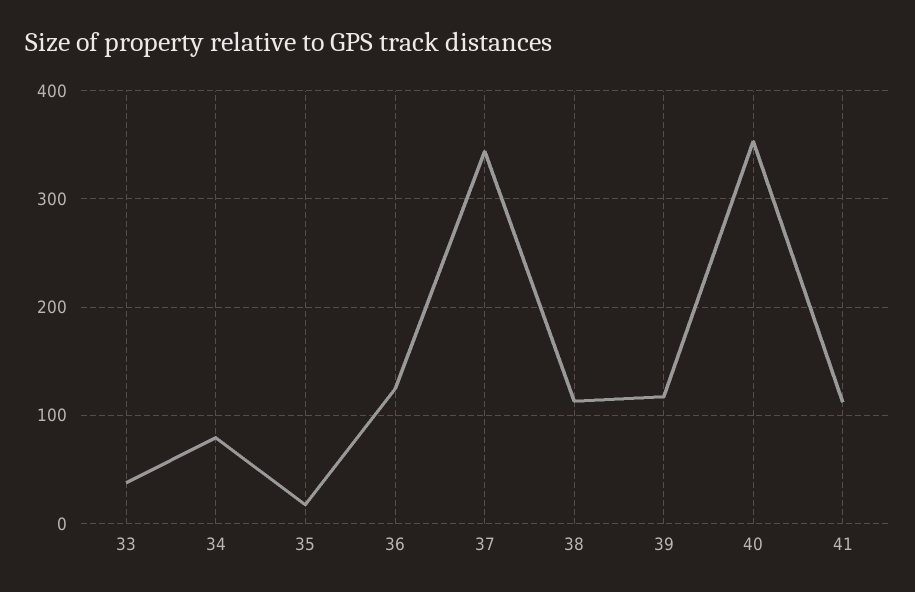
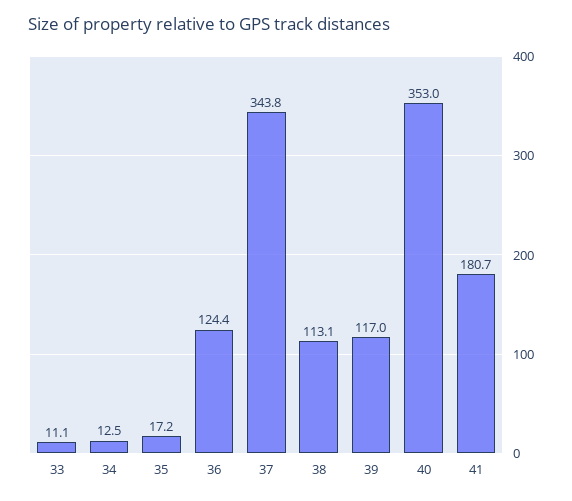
  {
-   "33": 40,
+   "33": 11.1,
-   "34": 80,
+   "34": 12.5,
    "35": 17.2,
    "36": 124.4,
    "37": 343.8,
    "38": 113.1,
    "39": 117,
    "40": 353,
-   "41": 110
+   "41": 180.7
  }

